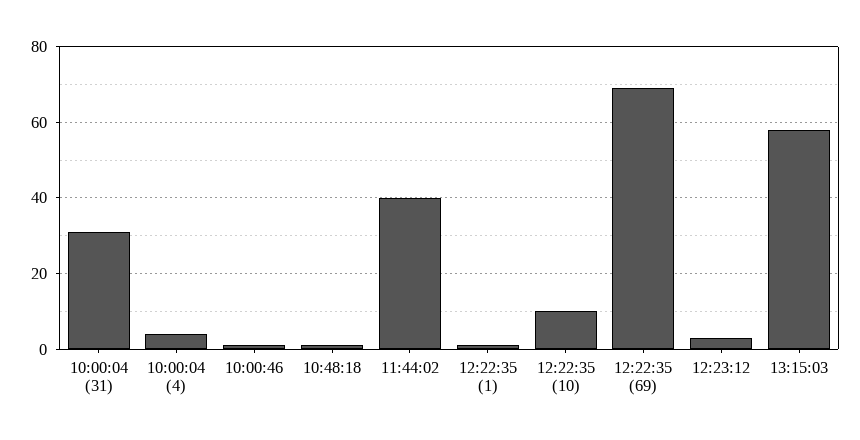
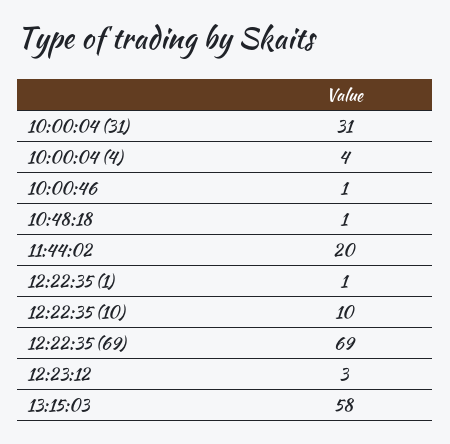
  {
    "10:00:04 (31)": 31,
    "10:00:04 (4)": 4,
    "10:00:46": 1,
    "10:48:18": 1,
-   "11:44:02": 40,
+   "11:44:02": 20,
    "12:22:35 (1)": 1,
    "12:22:35 (10)": 10,
    "12:22:35 (69)": 69,
    "12:23:12": 3,
    "13:15:03": 58
  }

